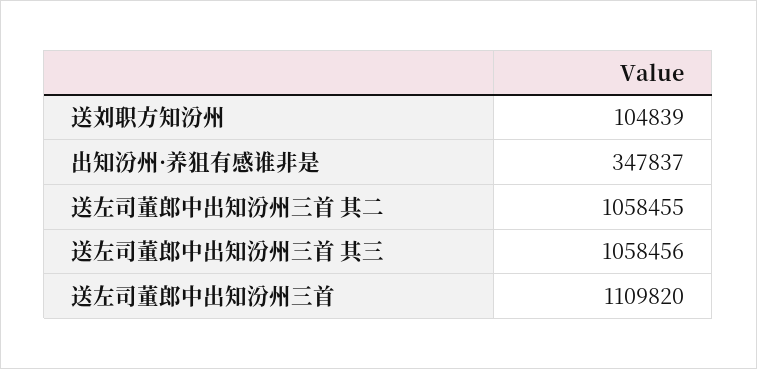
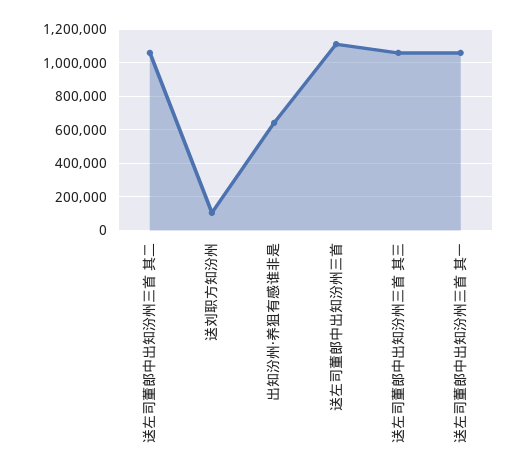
  {
    "送刘职方知汾州": 104839,
-   "出知汾州·养狙有感谁非是": 347837,
+   "出知汾州·养狙有感谁非是": 650000,
    "送左司董郎中出知汾州三首 其二": 1058455,
    "送左司董郎中出知汾州三首 其三": 1058456,
-   "送左司董郎中出知汾州三首": 1109820
+   "送左司董郎中出知汾州三首": 1109820,
+   "送左司董郎中出知汾州三首 其一": 1050000
  }

